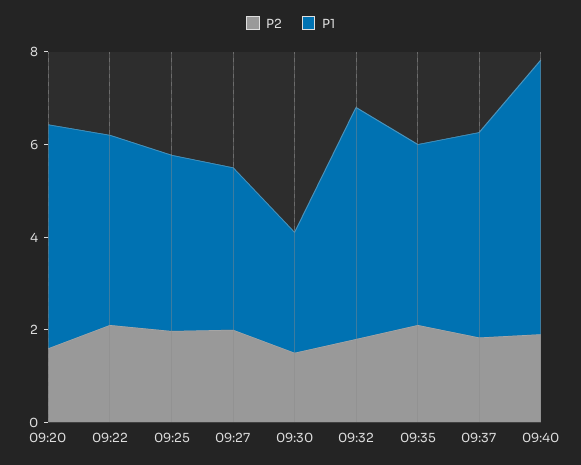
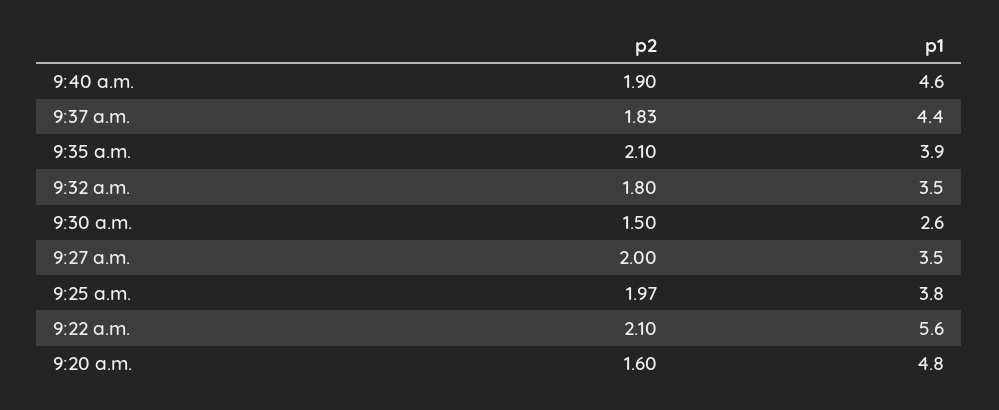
  {
    "P2": {
      "09:20": 1.6,
      "09:22": 2.1,
      "09:25": 1.97,
      "09:27": 2,
      "09:30": 1.5,
      "09:32": 1.8,
      "09:35": 2.1,
      "09:37": 1.83,
      "09:40": 1.9
    },
    "P1": {
      "09:20": 4.8,
-     "09:22": 4,
+     "09:22": 5.6,
      "09:25": 3.8,
      "09:27": 3.5,
      "09:30": 2.6,
-     "09:32": 5,
+     "09:32": 3.5,
      "09:35": 3.9,
      "09:37": 4.4,
-     "09:40": 6
+     "09:40": 4.6
    }
  }

